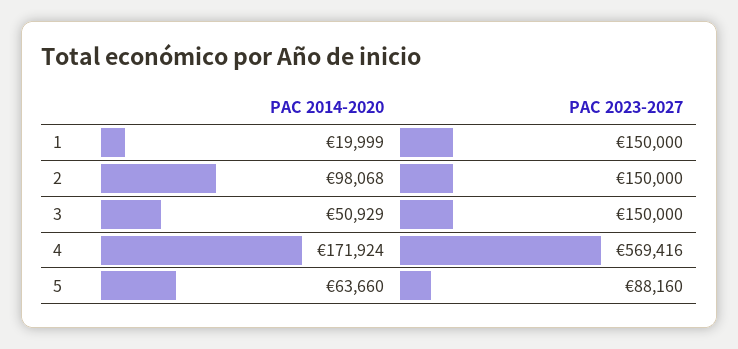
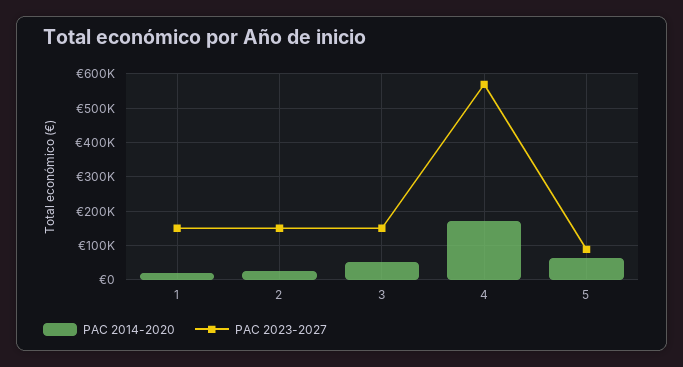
  {
    "PAC 2014-2020": {
      "1": 19999,
-     "2": 98068,
+     "2": 20000,
      "3": 50929,
      "4": 171924,
      "5": 63660
    },
    "PAC 2023-2027": {
      "1": 150000,
      "2": 150000,
      "3": 150000,
      "4": 569416,
      "5": 88160
    }
  }

